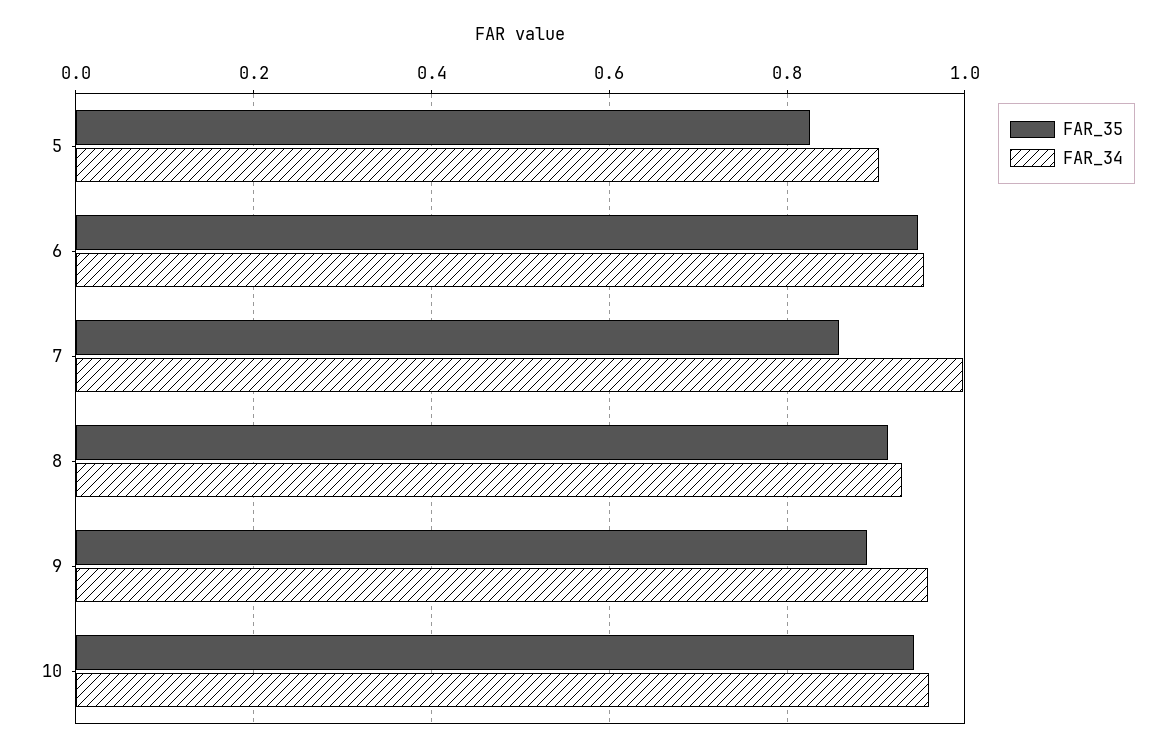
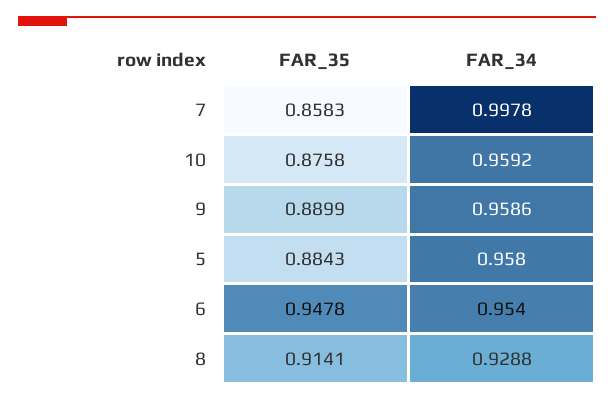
  {
    "FAR_35": {
-     "5": 0.82,
+     "5": 0.8843,
      "6": 0.9478,
      "7": 0.8583,
      "8": 0.9141,
      "9": 0.8899,
-     "10": 0.94
+     "10": 0.8758
    },
    "FAR_34": {
-     "5": 0.9,
+     "5": 0.958,
      "6": 0.954,
      "7": 0.9978,
      "8": 0.9288,
      "9": 0.9586,
      "10": 0.9592
    }
  }

